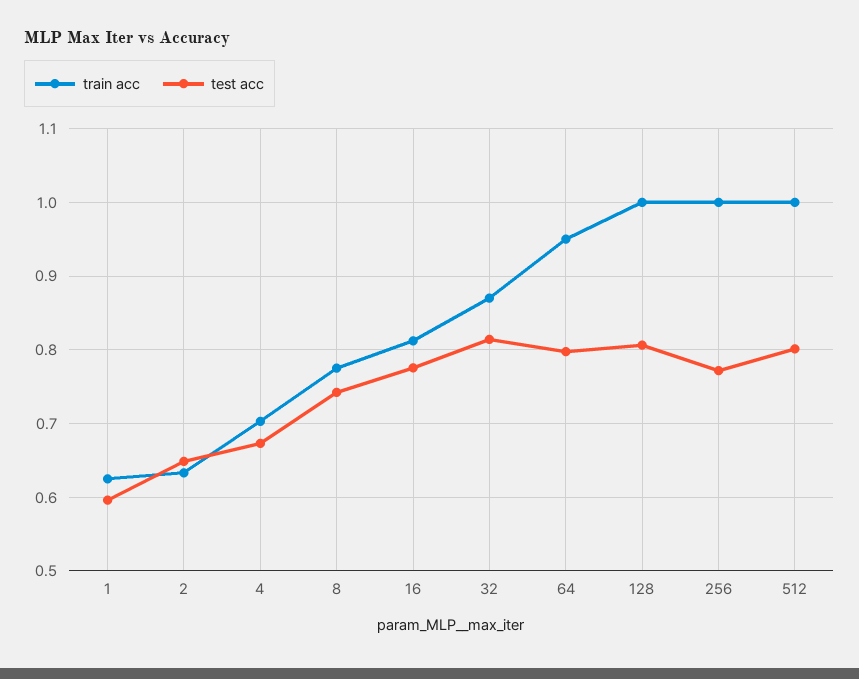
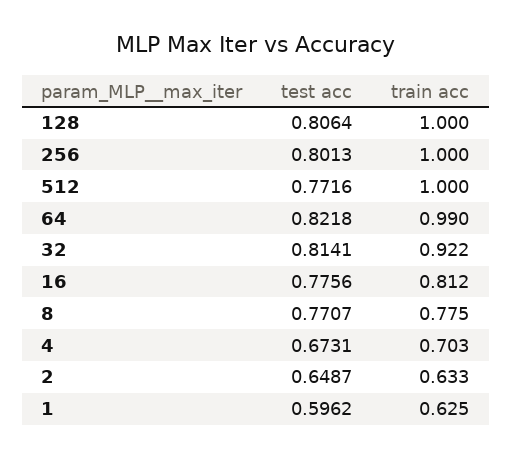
  {
    "train acc": {
      "1": 0.625,
      "2": 0.633,
      "4": 0.703,
      "8": 0.775,
      "16": 0.812,
-     "32": 0.87,
+     "32": 0.922,
-     "64": 0.95,
+     "64": 0.99,
      "128": 1,
      "256": 1,
      "512": 1
    },
    "test acc": {
      "1": 0.5962,
      "2": 0.6487,
      "4": 0.6731,
-     "8": 0.74,
+     "8": 0.7707,
      "16": 0.7756,
      "32": 0.8141,
-     "64": 0.8,
+     "64": 0.8218,
      "128": 0.8064,
-     "256": 0.77,
+     "256": 0.8013,
-     "512": 0.8
+     "512": 0.7716
    }
  }

